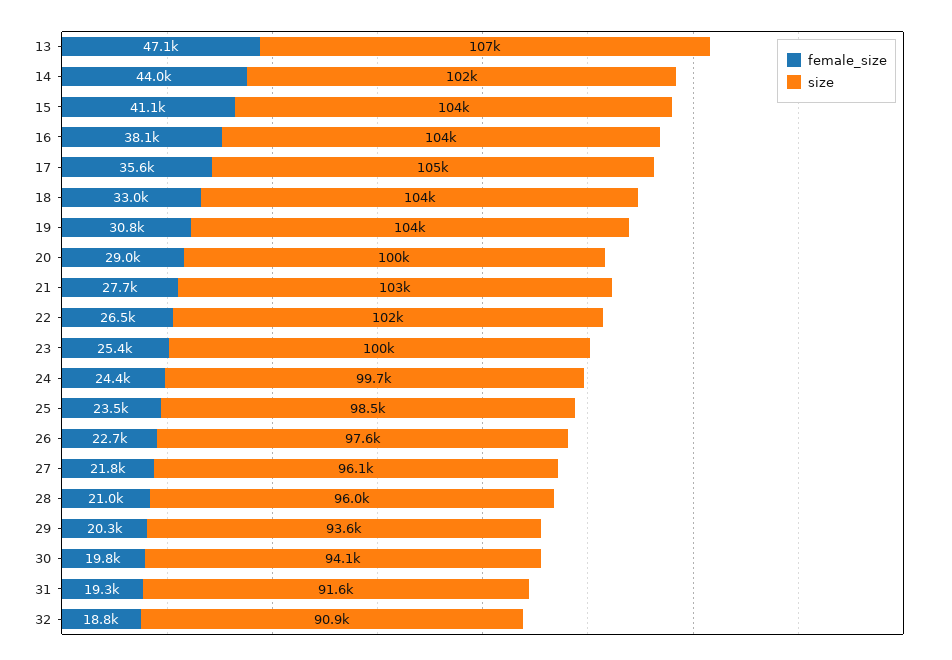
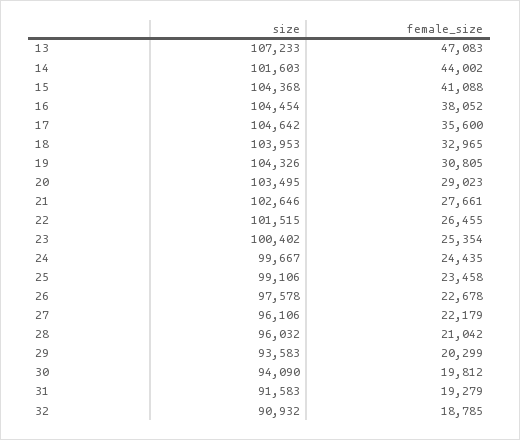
  {
    "female_size": {
      "13": 47083,
      "14": 44002,
      "15": 41088,
      "16": 38052,
      "17": 35600,
      "18": 32965,
      "19": 30805,
      "20": 29023,
      "21": 27661,
      "22": 26455,
      "23": 25354,
      "24": 24435,
      "25": 23458,
      "26": 22678,
-     "27": 21800,
+     "27": 22179,
      "28": 21042,
      "29": 20299,
      "30": 19812,
      "31": 19279,
      "32": 18785
    },
    "size": {
      "13": 107233,
      "14": 101603,
      "15": 104368,
      "16": 104454,
      "17": 104642,
      "18": 103953,
      "19": 104326,
-     "20": 100000,
+     "20": 103495,
      "21": 102646,
      "22": 101515,
      "23": 100402,
      "24": 99667,
-     "25": 98500,
+     "25": 99106,
      "26": 97578,
      "27": 96106,
      "28": 96032,
      "29": 93583,
      "30": 94090,
      "31": 91583,
      "32": 90932
    }
  }

